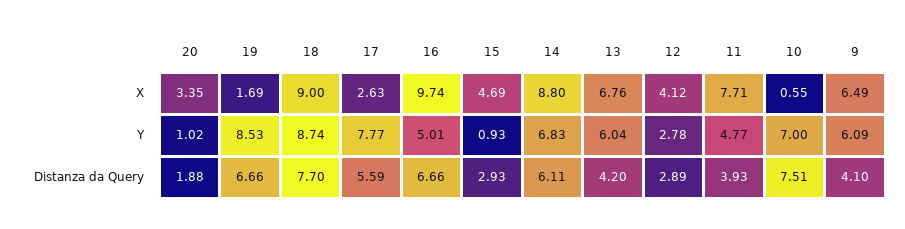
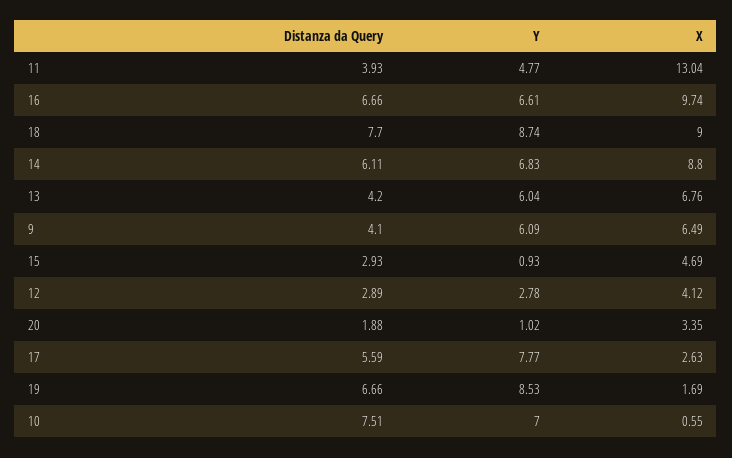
  {
    "20": {
      "X": 3.35,
      "Y": 1.02,
      "Distanza da Query": 1.88
    },
    "19": {
      "X": 1.69,
      "Y": 8.53,
      "Distanza da Query": 6.66
    },
    "18": {
      "X": 9,
      "Y": 8.74,
      "Distanza da Query": 7.7
    },
    "17": {
      "X": 2.63,
      "Y": 7.77,
      "Distanza da Query": 5.59
    },
    "16": {
      "X": 9.74,
-     "Y": 5.01,
+     "Y": 6.61,
      "Distanza da Query": 6.66
    },
    "15": {
      "X": 4.69,
      "Y": 0.93,
      "Distanza da Query": 2.93
    },
    "14": {
      "X": 8.8,
      "Y": 6.83,
      "Distanza da Query": 6.11
    },
    "13": {
      "X": 6.76,
      "Y": 6.04,
      "Distanza da Query": 4.2
    },
    "12": {
      "X": 4.12,
      "Y": 2.78,
      "Distanza da Query": 2.89
    },
    "11": {
-     "X": 7.71,
+     "X": 13.04,
      "Y": 4.77,
      "Distanza da Query": 3.93
    },
    "10": {
      "X": 0.55,
      "Y": 7,
      "Distanza da Query": 7.51
    },
    "9": {
      "X": 6.49,
      "Y": 6.09,
      "Distanza da Query": 4.1
    }
  }

